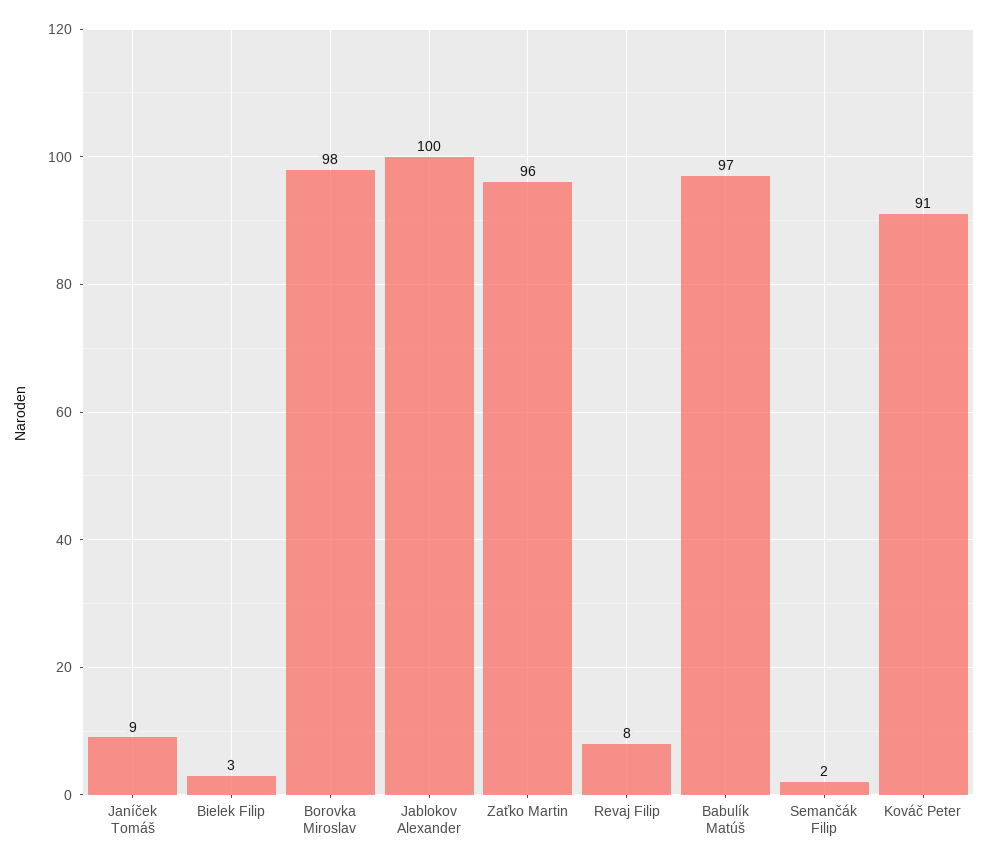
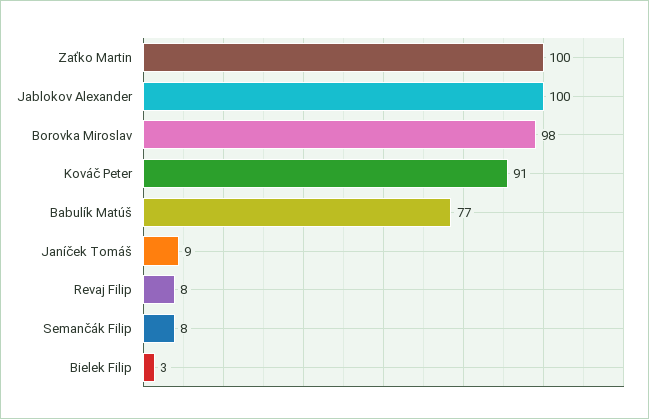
  {
    "Janíček Tomáš": 9,
    "Bielek Filip": 3,
    "Borovka Miroslav": 98,
    "Jablokov Alexander": 100,
-   "Zaťko Martin": 96,
+   "Zaťko Martin": 100,
    "Revaj Filip": 8,
-   "Babulík Matúš": 97,
+   "Babulík Matúš": 77,
-   "Semančák Filip": 2,
+   "Semančák Filip": 8,
    "Kováč Peter": 91
  }

